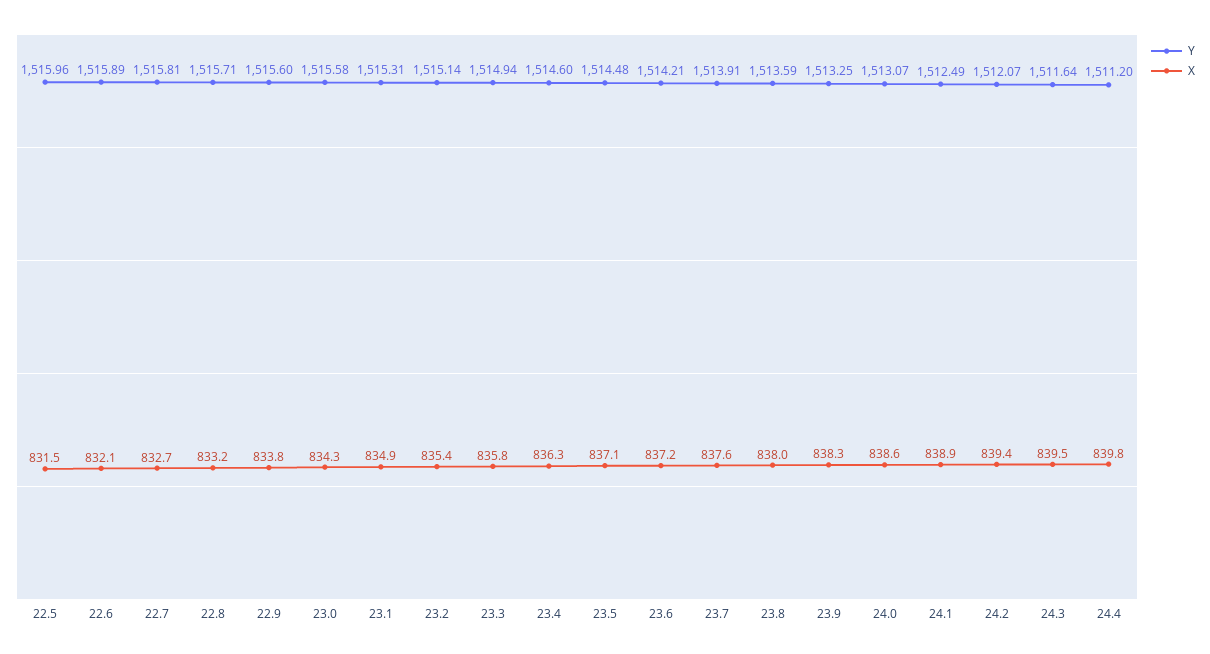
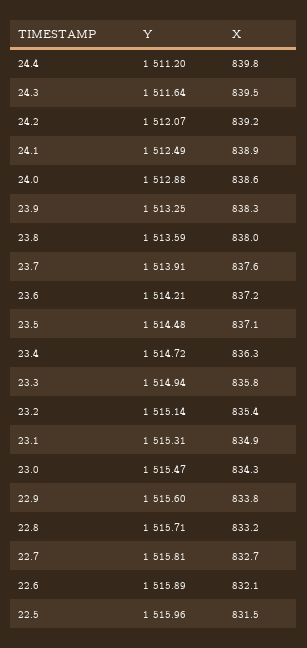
  {
    "Y": {
      "22.5": 1515.96,
      "22.6": 1515.89,
      "22.7": 1515.81,
      "22.8": 1515.71,
      "22.9": 1515.6,
-     "23.0": 1515.58,
+     "23.0": 1515.47,
      "23.1": 1515.31,
      "23.2": 1515.14,
      "23.3": 1514.94,
-     "23.4": 1514.6,
+     "23.4": 1514.72,
      "23.5": 1514.48,
      "23.6": 1514.21,
      "23.7": 1513.91,
      "23.8": 1513.59,
      "23.9": 1513.25,
-     "24.0": 1513.07,
+     "24.0": 1512.88,
      "24.1": 1512.49,
      "24.2": 1512.07,
      "24.3": 1511.64,
      "24.4": 1511.2
    },
    "X": {
      "22.5": 831.5,
      "22.6": 832.1,
      "22.7": 832.7,
      "22.8": 833.2,
      "22.9": 833.8,
      "23.0": 834.3,
      "23.1": 834.9,
      "23.2": 835.4,
      "23.3": 835.8,
      "23.4": 836.3,
      "23.5": 837.1,
      "23.6": 837.2,
      "23.7": 837.6,
      "23.8": 838,
      "23.9": 838.3,
      "24.0": 838.6,
      "24.1": 838.9,
-     "24.2": 839.4,
+     "24.2": 839.2,
      "24.3": 839.5,
      "24.4": 839.8
    }
  }

